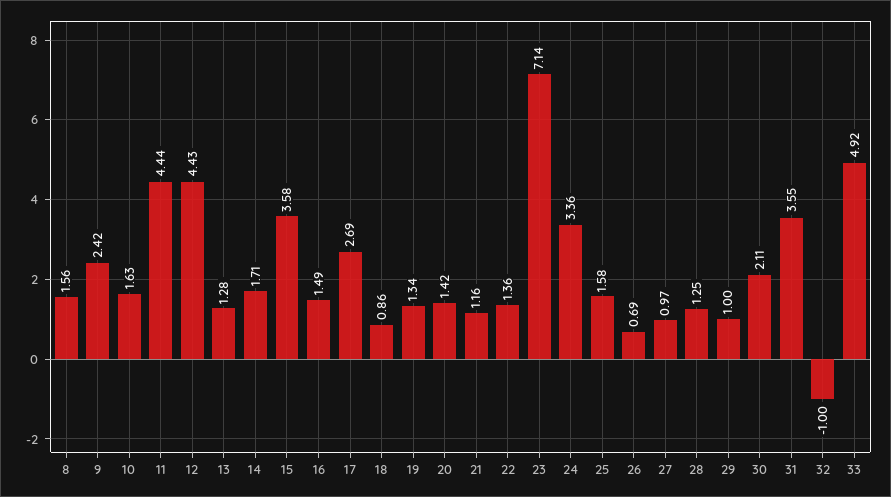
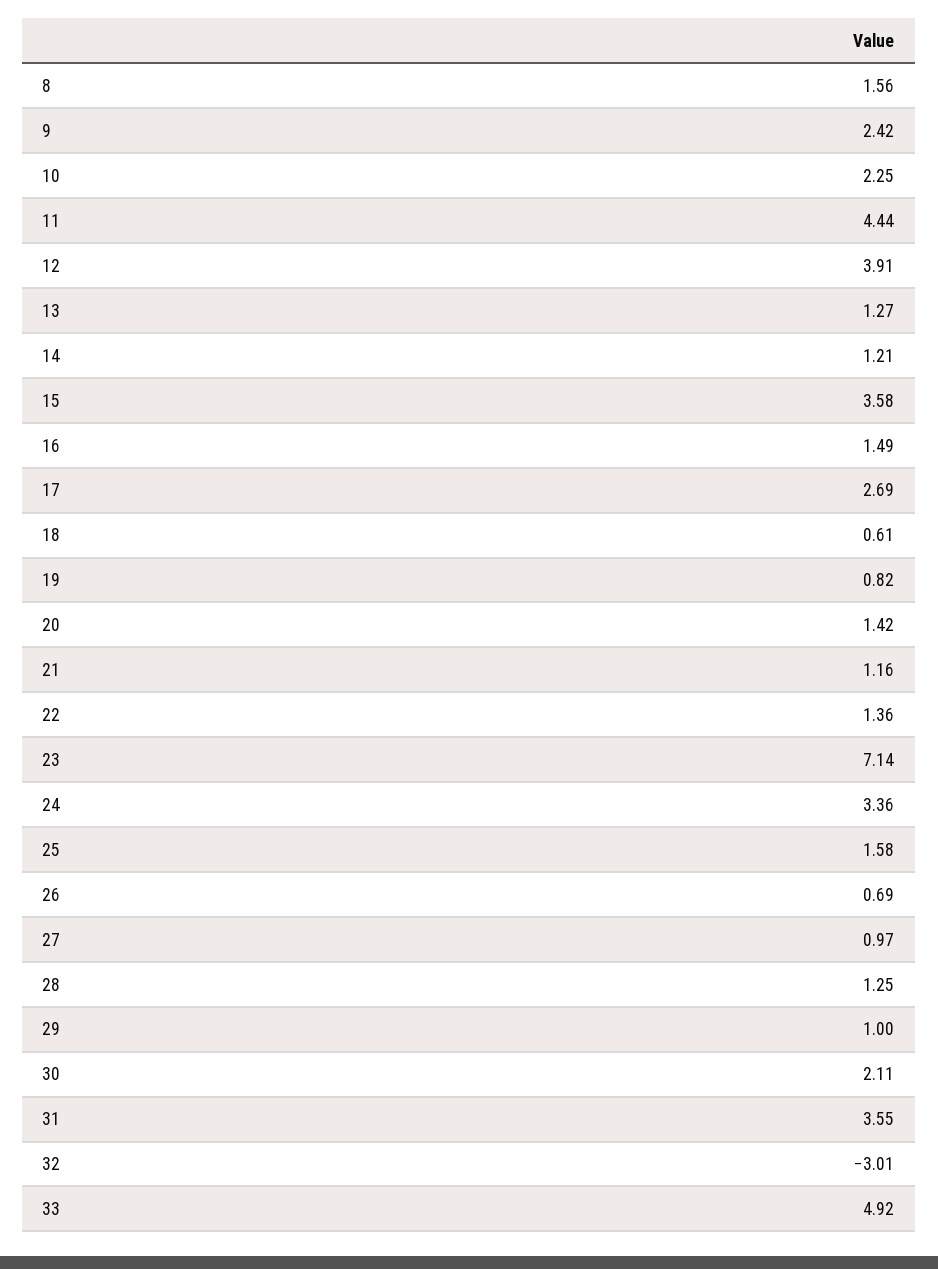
  {
    "8": 1.56,
    "9": 2.42,
-   "10": 1.63,
+   "10": 2.25,
    "11": 4.44,
-   "12": 4.43,
+   "12": 3.91,
-   "13": 1.28,
+   "13": 1.27,
-   "14": 1.71,
+   "14": 1.21,
    "15": 3.58,
    "16": 1.49,
    "17": 2.69,
-   "18": 0.86,
+   "18": 0.61,
-   "19": 1.34,
+   "19": 0.82,
    "20": 1.42,
    "21": 1.16,
    "22": 1.36,
    "23": 7.14,
    "24": 3.36,
    "25": 1.58,
    "26": 0.69,
    "27": 0.97,
    "28": 1.25,
    "29": 1,
    "30": 2.11,
    "31": 3.55,
-   "32": -1,
+   "32": -3.01,
    "33": 4.92
  }

